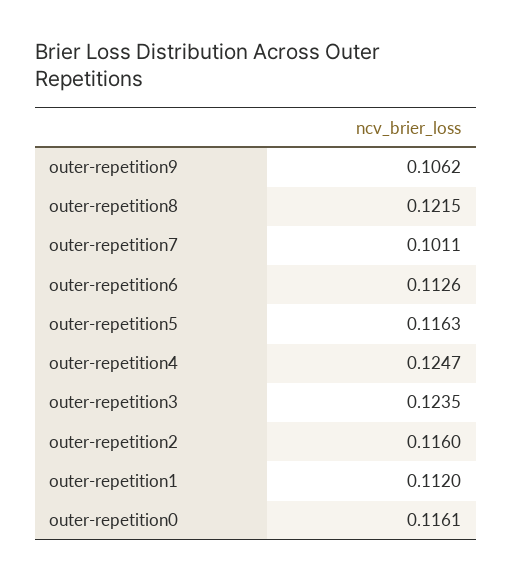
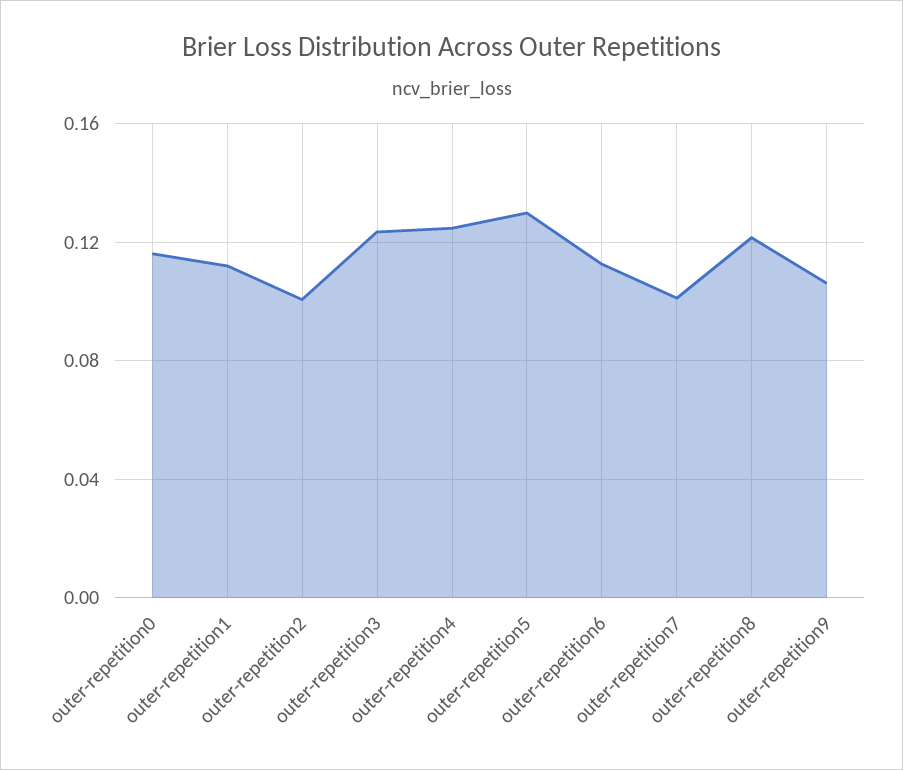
  {
    "outer-repetition9": 0.1062,
    "outer-repetition8": 0.1215,
    "outer-repetition7": 0.1011,
    "outer-repetition6": 0.1126,
-   "outer-repetition5": 0.1163,
+   "outer-repetition5": 0.13,
    "outer-repetition4": 0.1247,
    "outer-repetition3": 0.1235,
-   "outer-repetition2": 0.116,
+   "outer-repetition2": 0.1,
    "outer-repetition1": 0.112,
    "outer-repetition0": 0.1161
  }

